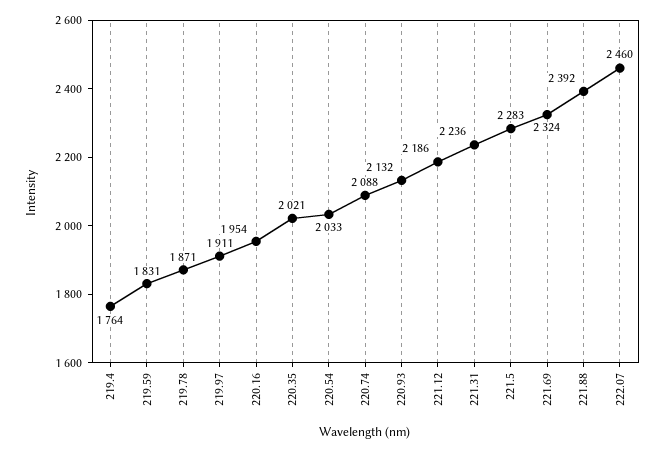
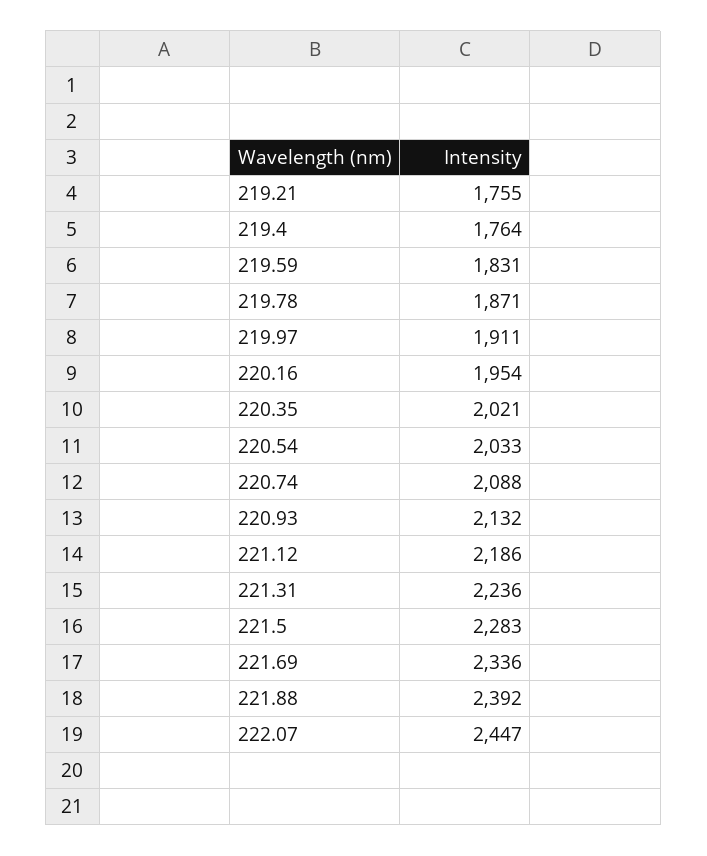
  {
    "219.4": 1764,
    "219.59": 1831,
    "219.78": 1871,
    "219.97": 1911,
    "220.16": 1954,
    "220.35": 2021,
    "220.54": 2033,
    "220.74": 2088,
    "220.93": 2132,
    "221.12": 2186,
    "221.31": 2236,
    "221.5": 2283,
-   "221.69": 2324,
+   "221.69": 2336,
    "221.88": 2392,
-   "222.07": 2460
+   "222.07": 2447,
+   "219.21": 1755
  }

